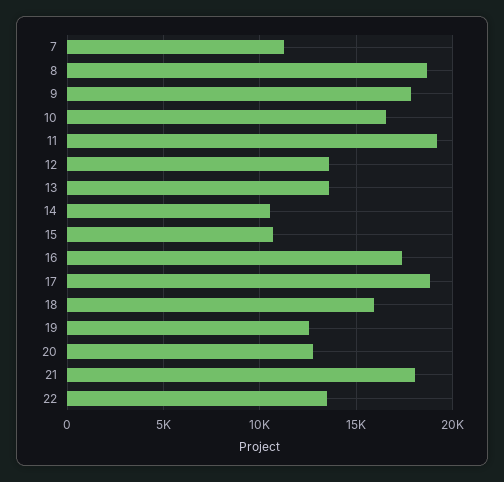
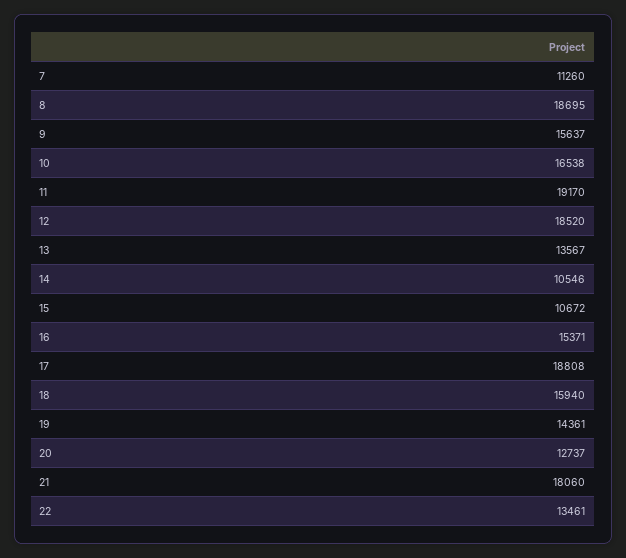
  {
    "7": 11260,
    "8": 18695,
-   "9": 18000,
+   "9": 15637,
    "10": 16538,
    "11": 19170,
-   "12": 13500,
+   "12": 18520,
    "13": 13567,
    "14": 10546,
    "15": 10672,
-   "16": 17500,
+   "16": 15371,
    "17": 18808,
    "18": 15940,
-   "19": 12500,
+   "19": 14361,
    "20": 12737,
    "21": 18060,
    "22": 13461
  }

